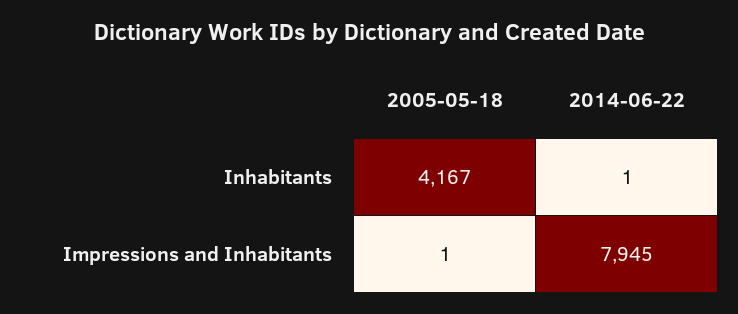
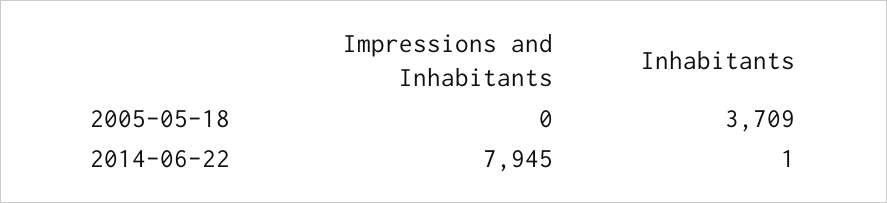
  {
    "2005-05-18": {
-     "Inhabitants": 4167,
+     "Inhabitants": 3709,
-     "Impressions and Inhabitants": 1
+     "Impressions and Inhabitants": 0
    },
    "2014-06-22": {
      "Inhabitants": 1,
      "Impressions and Inhabitants": 7945
    }
  }

